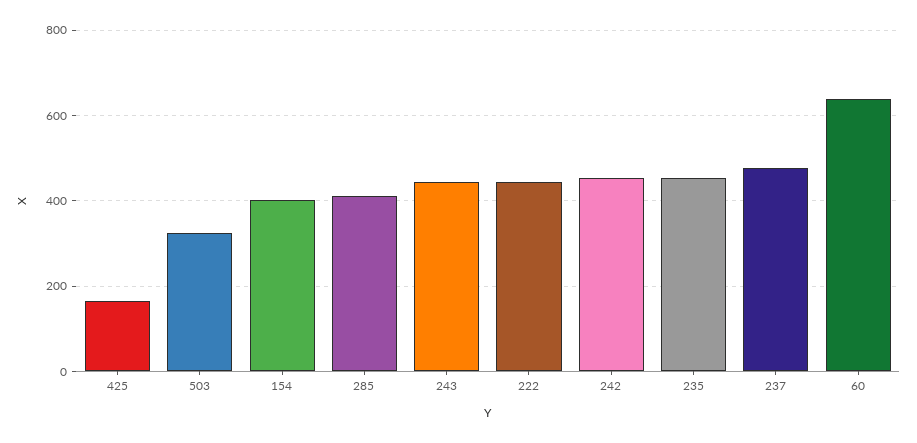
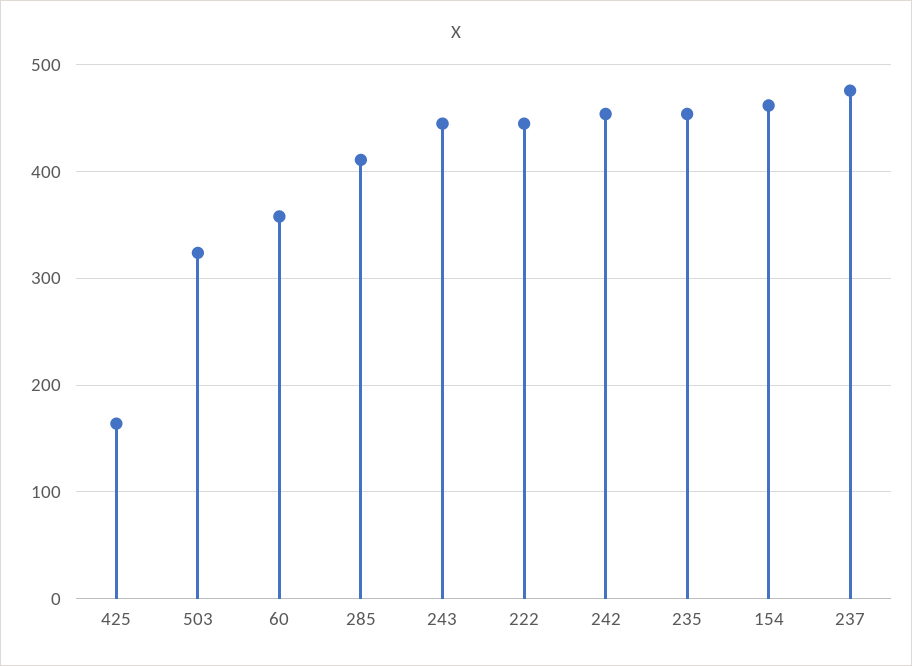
  {
    "425": 160,
    "503": 320,
-   "154": 400,
+   "154": 460,
    "285": 410,
    "243": 450,
    "222": 450,
    "242": 450,
    "235": 450,
    "237": 480,
-   "60": 640
+   "60": 360
  }

